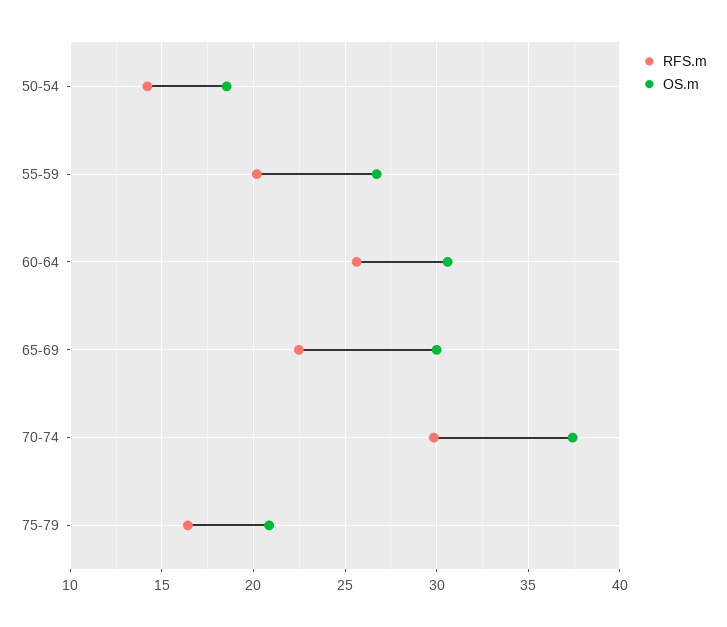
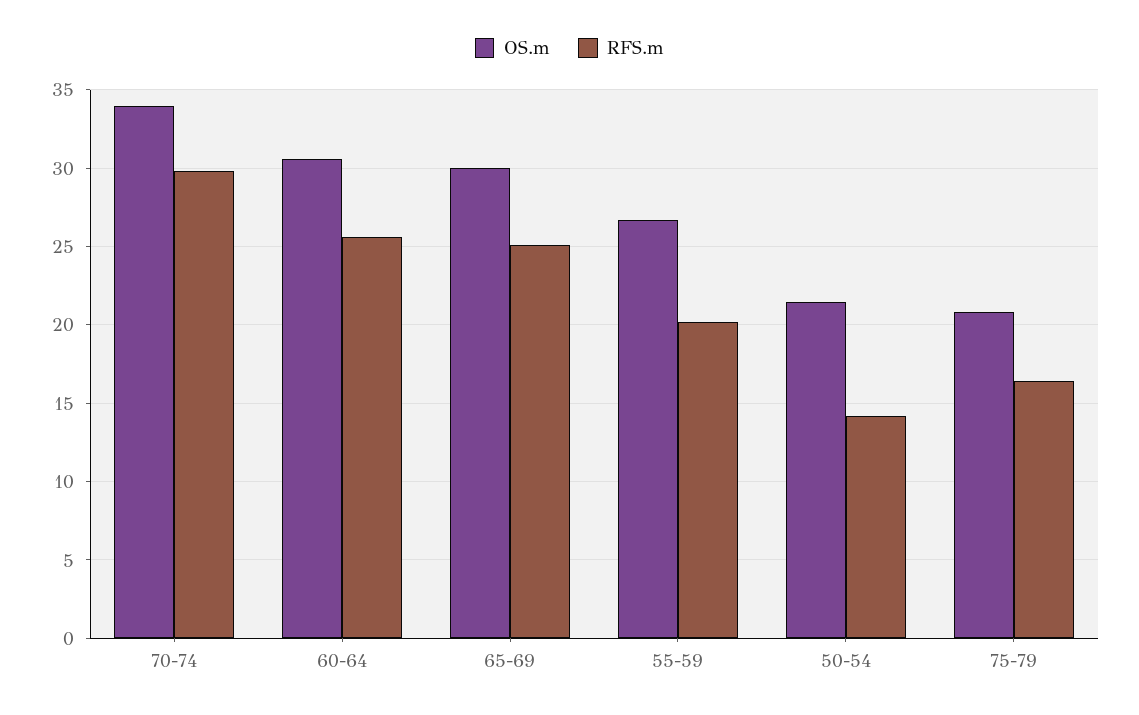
  {
    "RFS.m": {
      "50-54": 14,
      "55-59": 20,
      "60-64": 25.5,
-     "65-69": 22.5,
+     "65-69": 25,
      "70-74": 30,
      "75-79": 16.5
    },
    "OS.m": {
-     "50-54": 18.5,
+     "50-54": 21.5,
      "55-59": 26.5,
      "60-64": 30.5,
      "65-69": 30,
-     "70-74": 37.5,
+     "70-74": 34,
      "75-79": 21
    }
  }

